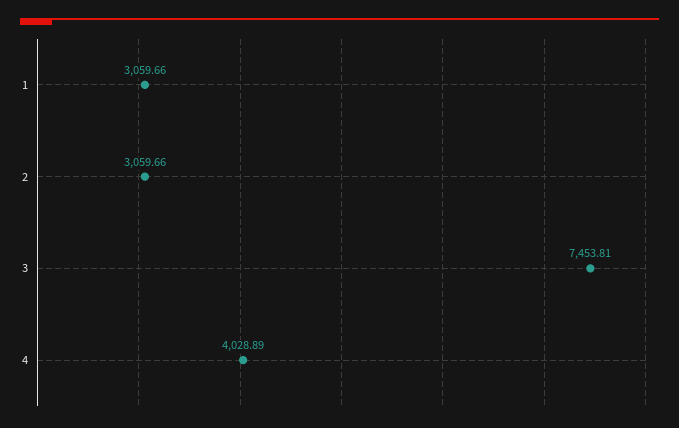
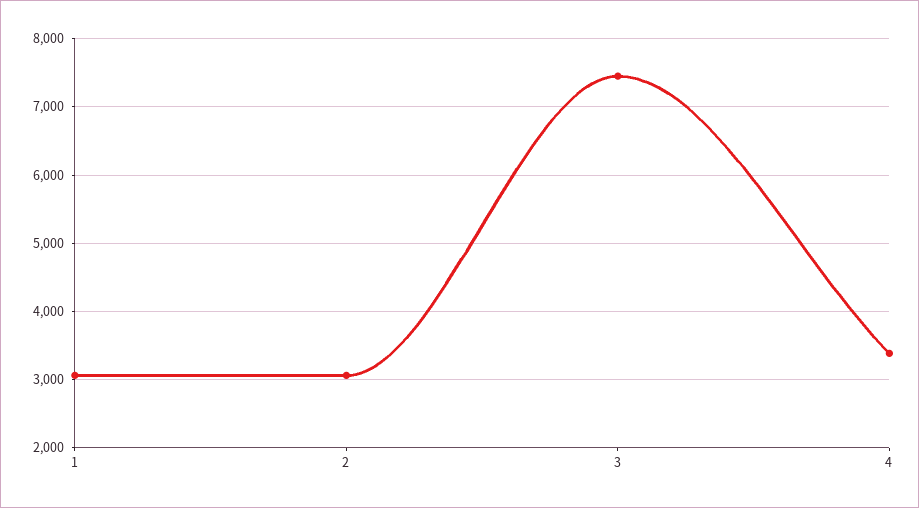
  {
    "1": 3059.66,
    "2": 3059.66,
    "3": 7453.81,
-   "4": 4028.89
+   "4": 3400
  }

